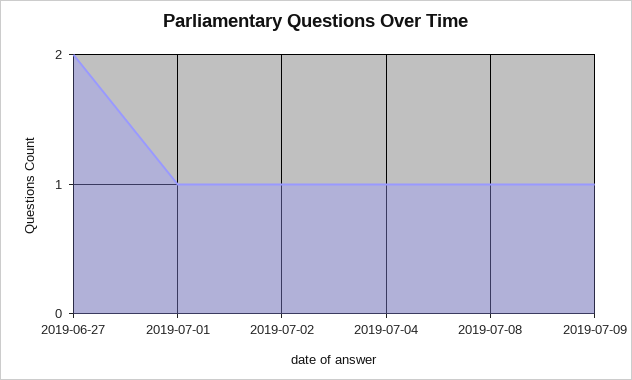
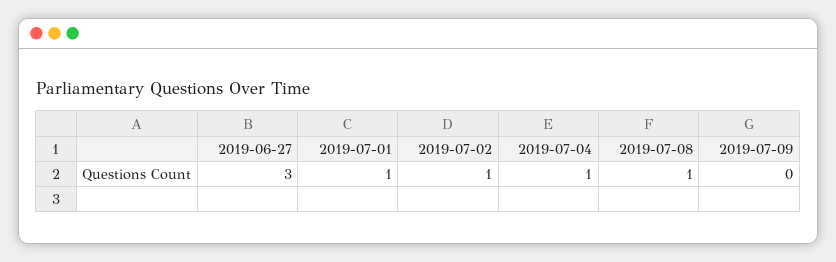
  {
-   "2019-06-27": 2,
+   "2019-06-27": 3,
    "2019-07-01": 1,
    "2019-07-02": 1,
    "2019-07-04": 1,
    "2019-07-08": 1,
-   "2019-07-09": 1
+   "2019-07-09": 0
  }

